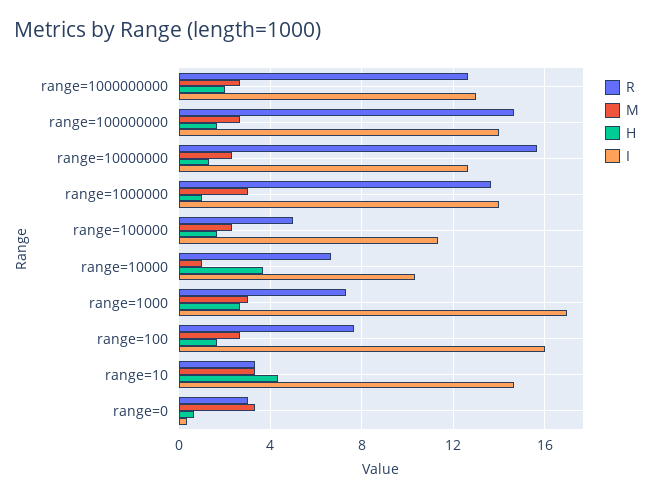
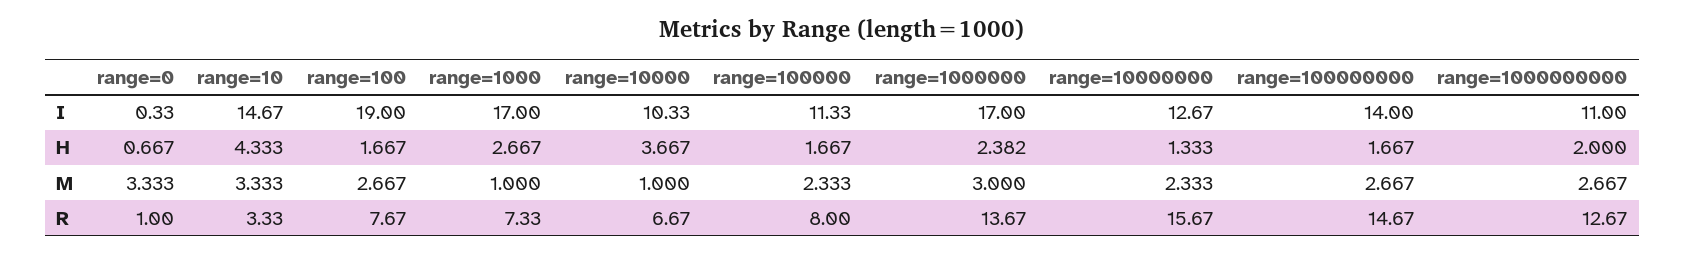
  {
    "R": {
      "range=1000000000": 12.67,
      "range=100000000": 14.67,
      "range=10000000": 15.67,
      "range=1000000": 13.67,
-     "range=100000": 5,
+     "range=100000": 8,
      "range=10000": 6.67,
      "range=1000": 7.33,
      "range=100": 7.67,
      "range=10": 3.33,
-     "range=0": 3
+     "range=0": 1
    },
    "M": {
      "range=1000000000": 2.667,
      "range=100000000": 2.667,
      "range=10000000": 2.333,
      "range=1000000": 3,
      "range=100000": 2.333,
      "range=10000": 1,
-     "range=1000": 3,
+     "range=1000": 1,
      "range=100": 2.667,
      "range=10": 3.333,
      "range=0": 3.333
    },
    "H": {
      "range=1000000000": 2,
      "range=100000000": 1.667,
      "range=10000000": 1.333,
-     "range=1000000": 1,
+     "range=1000000": 2.382,
      "range=100000": 1.667,
      "range=10000": 3.667,
      "range=1000": 2.667,
      "range=100": 1.667,
      "range=10": 4.333,
      "range=0": 0.667
    },
    "I": {
-     "range=1000000000": 13,
+     "range=1000000000": 11,
      "range=100000000": 14,
      "range=10000000": 12.67,
-     "range=1000000": 14,
+     "range=1000000": 17,
      "range=100000": 11.33,
      "range=10000": 10.33,
      "range=1000": 17,
-     "range=100": 16,
+     "range=100": 19,
      "range=10": 14.67,
      "range=0": 0.33
    }
  }

